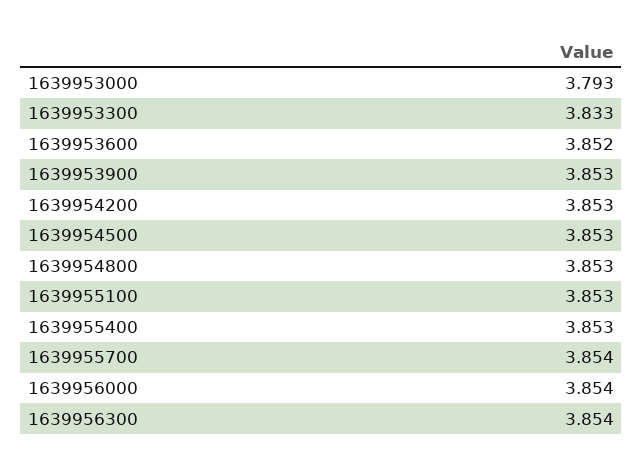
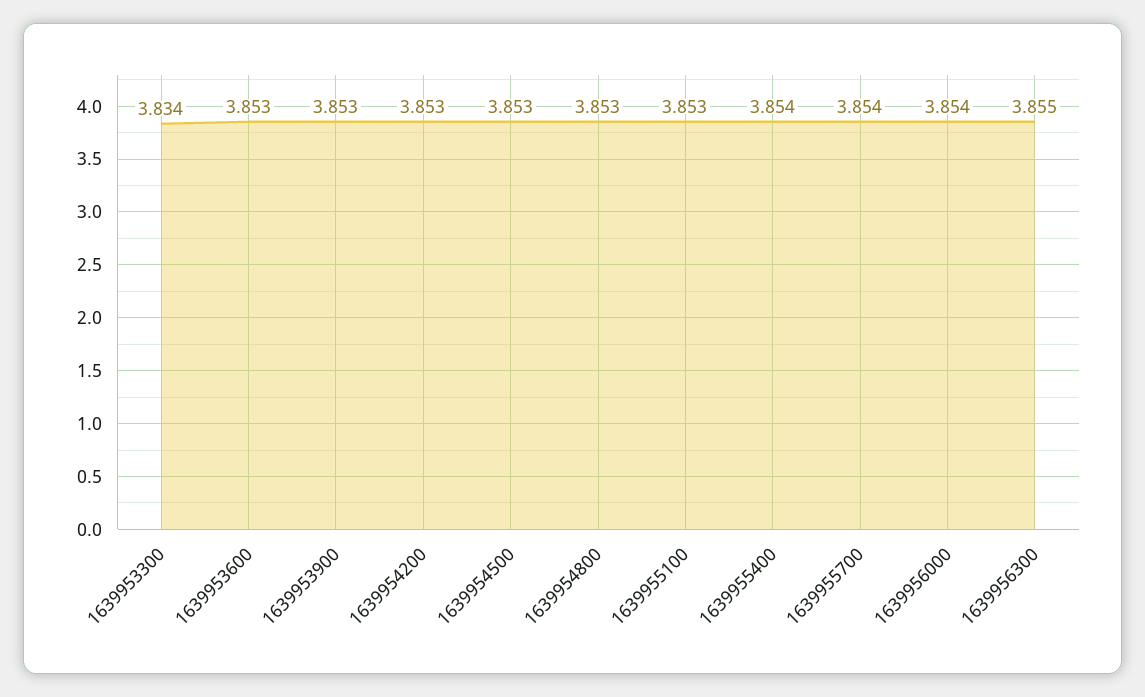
  {
-   "1639953000": 3.793,
-   "1639953300": 3.833,
+   "1639953300": 3.834,
-   "1639953600": 3.852,
+   "1639953600": 3.853,
    "1639953900": 3.853,
    "1639954200": 3.853,
    "1639954500": 3.853,
    "1639954800": 3.853,
    "1639955100": 3.853,
-   "1639955400": 3.853,
+   "1639955400": 3.854,
    "1639955700": 3.854,
    "1639956000": 3.854,
-   "1639956300": 3.854
+   "1639956300": 3.855
  }

